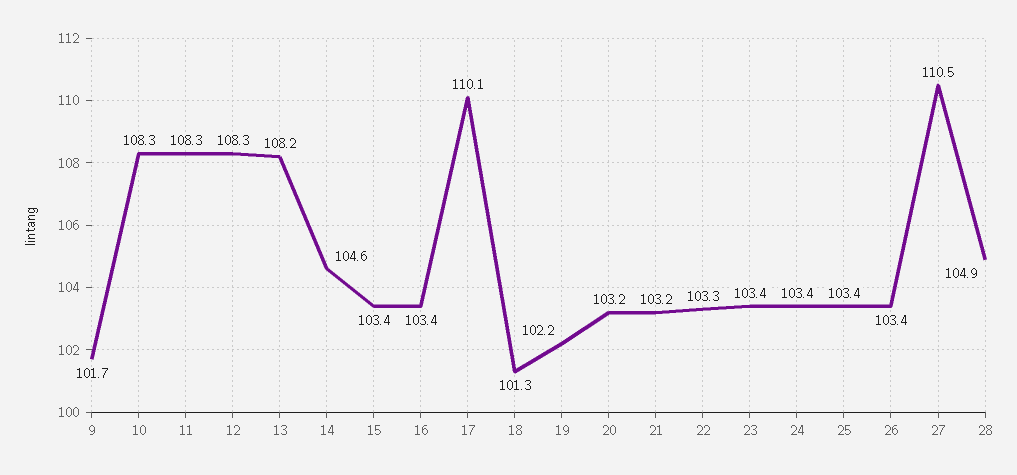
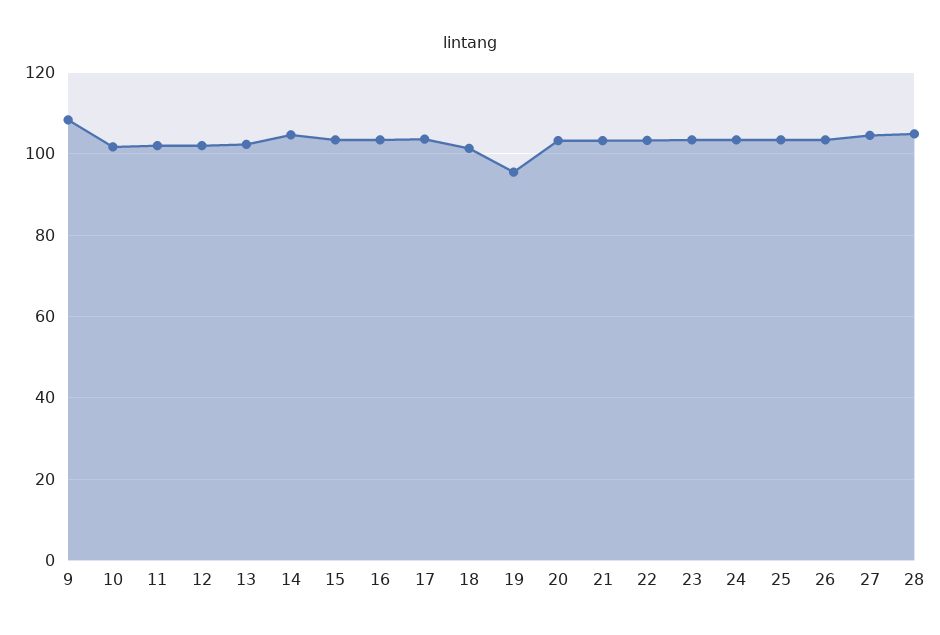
  {
-   "9": 101.7,
+   "9": 108,
-   "10": 108.3,
+   "10": 102,
-   "11": 108.3,
+   "11": 102,
-   "12": 108.3,
+   "12": 102,
-   "13": 108.2,
+   "13": 102,
    "14": 104.6,
    "15": 103.4,
    "16": 103.4,
-   "17": 110.1,
+   "17": 104,
    "18": 101.3,
-   "19": 102.2,
+   "19": 96,
    "20": 103.2,
    "21": 103.2,
    "22": 103.3,
    "23": 103.4,
    "24": 103.4,
    "25": 103.4,
    "26": 103.4,
-   "27": 110.5,
+   "27": 104,
    "28": 104.9
  }

